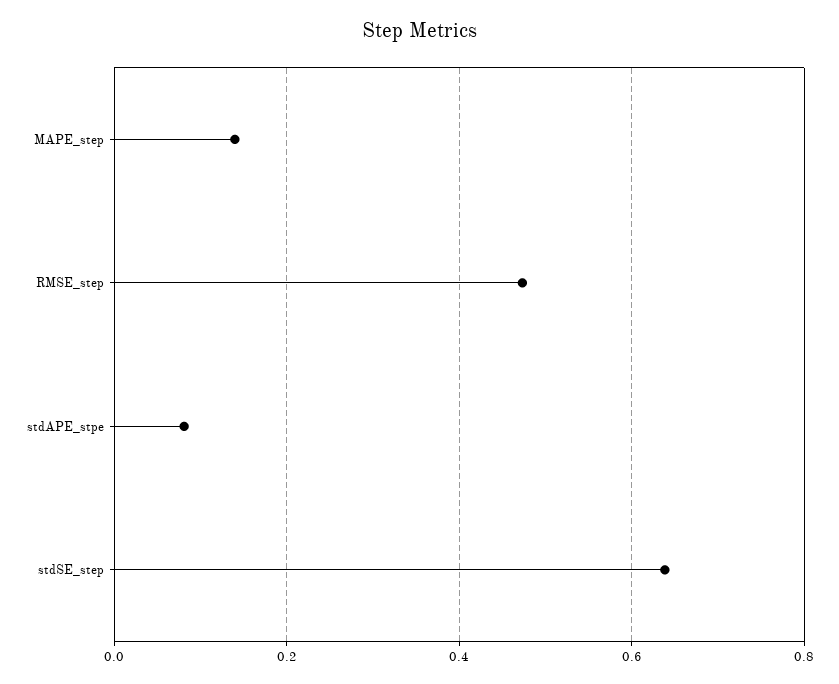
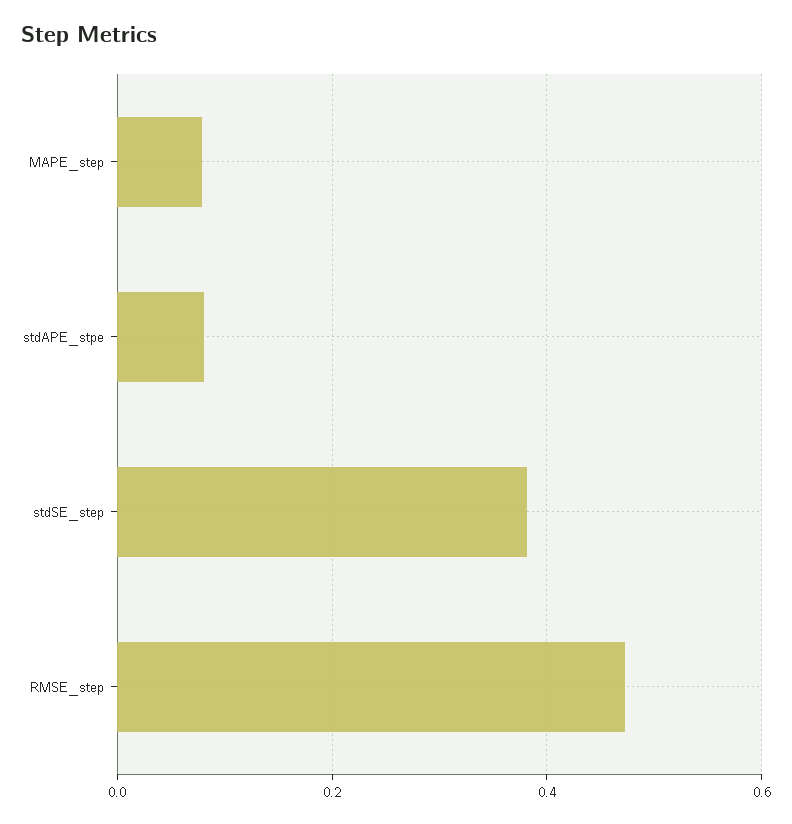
  {
-   "MAPE_step": 0.14,
+   "MAPE_step": 0.08,
    "RMSE_step": 0.48,
    "stdAPE_stpe": 0.08,
-   "stdSE_step": 0.64
+   "stdSE_step": 0.38
  }

